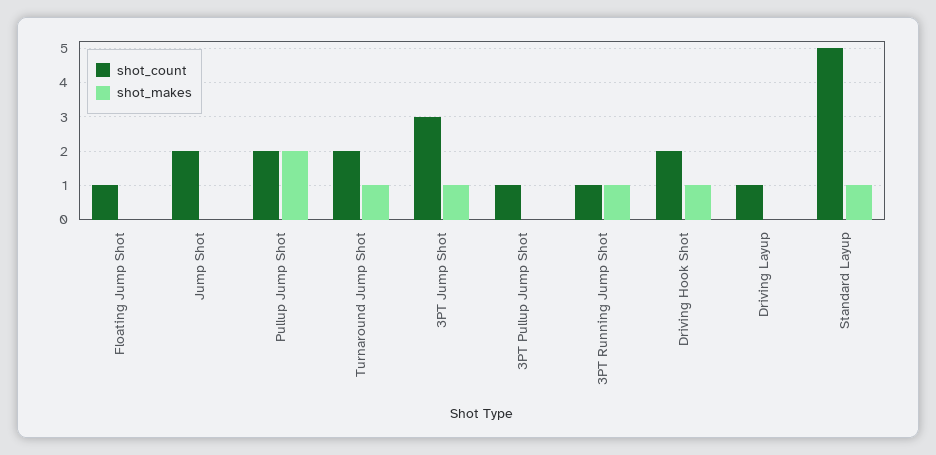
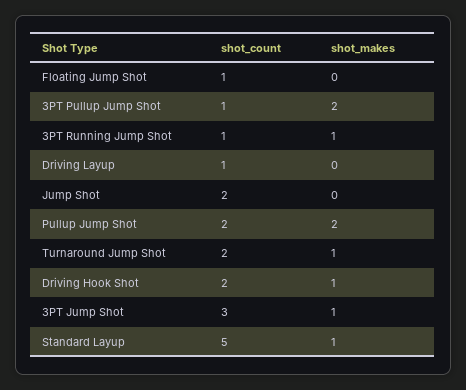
  {
    "shot_count": {
      "Floating Jump Shot": 1,
      "Jump Shot": 2,
      "Pullup Jump Shot": 2,
      "Turnaround Jump Shot": 2,
      "3PT Jump Shot": 3,
      "3PT Pullup Jump Shot": 1,
      "3PT Running Jump Shot": 1,
      "Driving Hook Shot": 2,
      "Driving Layup": 1,
      "Standard Layup": 5
    },
    "shot_makes": {
      "Floating Jump Shot": 0,
      "Jump Shot": 0,
      "Pullup Jump Shot": 2,
      "Turnaround Jump Shot": 1,
      "3PT Jump Shot": 1,
-     "3PT Pullup Jump Shot": 0,
+     "3PT Pullup Jump Shot": 2,
      "3PT Running Jump Shot": 1,
      "Driving Hook Shot": 1,
      "Driving Layup": 0,
      "Standard Layup": 1
    }
  }

